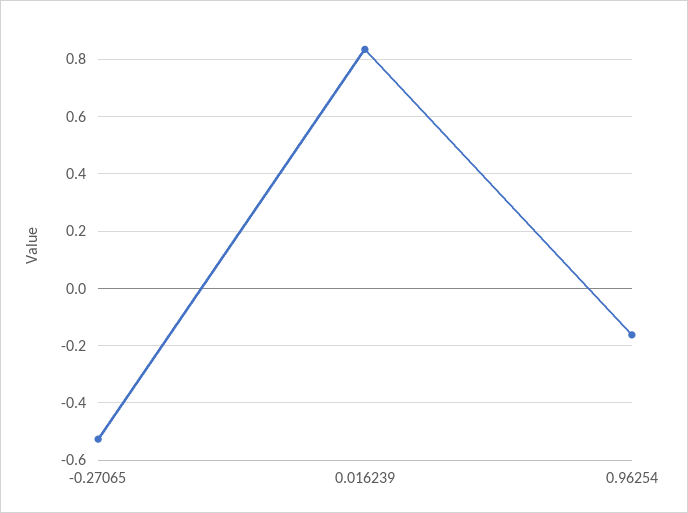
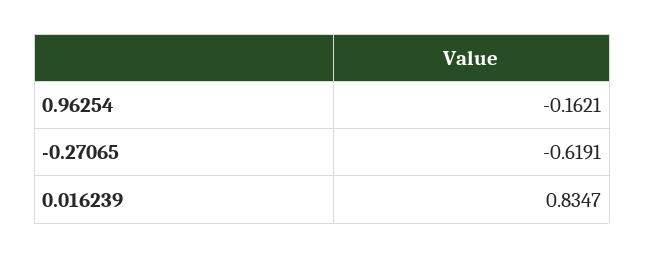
  {
-   "-0.27065": -0.525,
+   "-0.27065": -0.6191,
    "0.016239": 0.8347,
    "0.96254": -0.1621
  }

